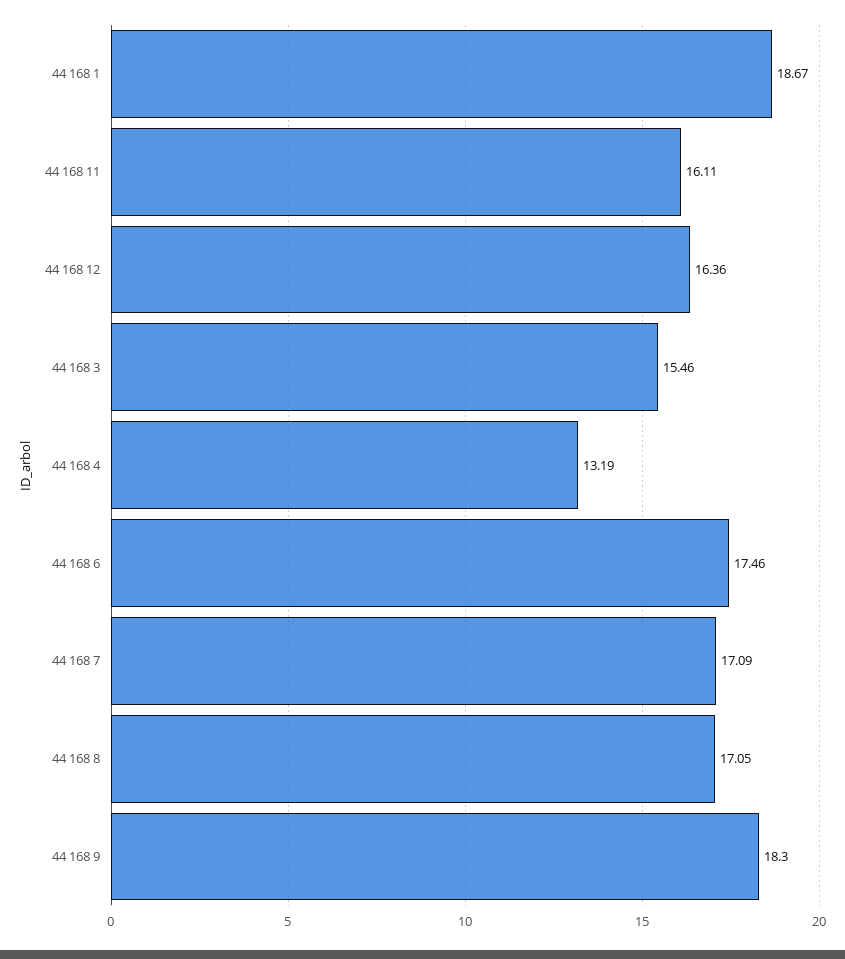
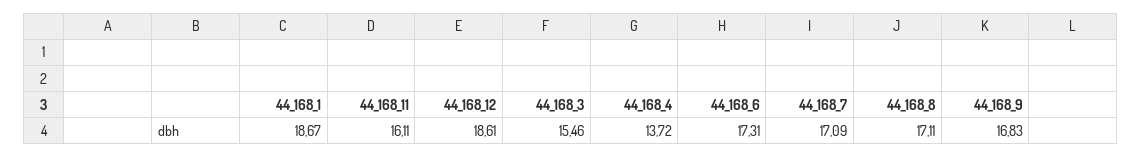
  {
    "44 168 1": 18.67,
    "44 168 11": 16.11,
-   "44 168 12": 16.36,
+   "44 168 12": 18.61,
    "44 168 3": 15.46,
-   "44 168 4": 13.19,
+   "44 168 4": 13.72,
-   "44 168 6": 17.46,
+   "44 168 6": 17.31,
    "44 168 7": 17.09,
-   "44 168 8": 17.05,
+   "44 168 8": 17.11,
-   "44 168 9": 18.3
+   "44 168 9": 16.83
  }

